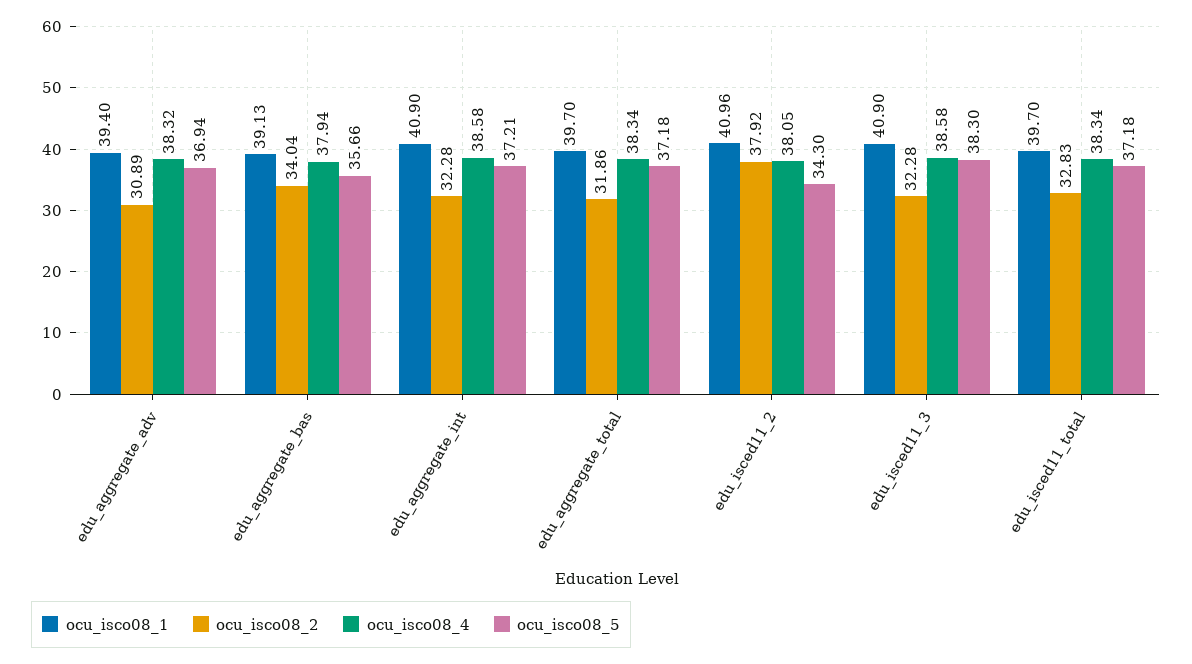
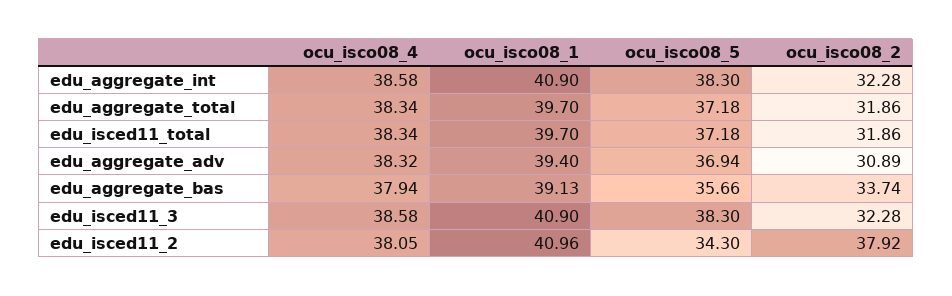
  {
    "ocu_isco08_1": {
      "edu_aggregate_adv": 39.4,
      "edu_aggregate_bas": 39.13,
      "edu_aggregate_int": 40.9,
      "edu_aggregate_total": 39.7,
      "edu_isced11_2": 40.96,
      "edu_isced11_3": 40.9,
      "edu_isced11_total": 39.7
    },
    "ocu_isco08_2": {
      "edu_aggregate_adv": 30.89,
-     "edu_aggregate_bas": 34.04,
+     "edu_aggregate_bas": 33.74,
      "edu_aggregate_int": 32.28,
      "edu_aggregate_total": 31.86,
      "edu_isced11_2": 37.92,
      "edu_isced11_3": 32.28,
-     "edu_isced11_total": 32.83
+     "edu_isced11_total": 31.86
    },
    "ocu_isco08_4": {
      "edu_aggregate_adv": 38.32,
      "edu_aggregate_bas": 37.94,
      "edu_aggregate_int": 38.58,
      "edu_aggregate_total": 38.34,
      "edu_isced11_2": 38.05,
      "edu_isced11_3": 38.58,
      "edu_isced11_total": 38.34
    },
    "ocu_isco08_5": {
      "edu_aggregate_adv": 36.94,
      "edu_aggregate_bas": 35.66,
-     "edu_aggregate_int": 37.21,
+     "edu_aggregate_int": 38.3,
      "edu_aggregate_total": 37.18,
      "edu_isced11_2": 34.3,
      "edu_isced11_3": 38.3,
      "edu_isced11_total": 37.18
    }
  }

